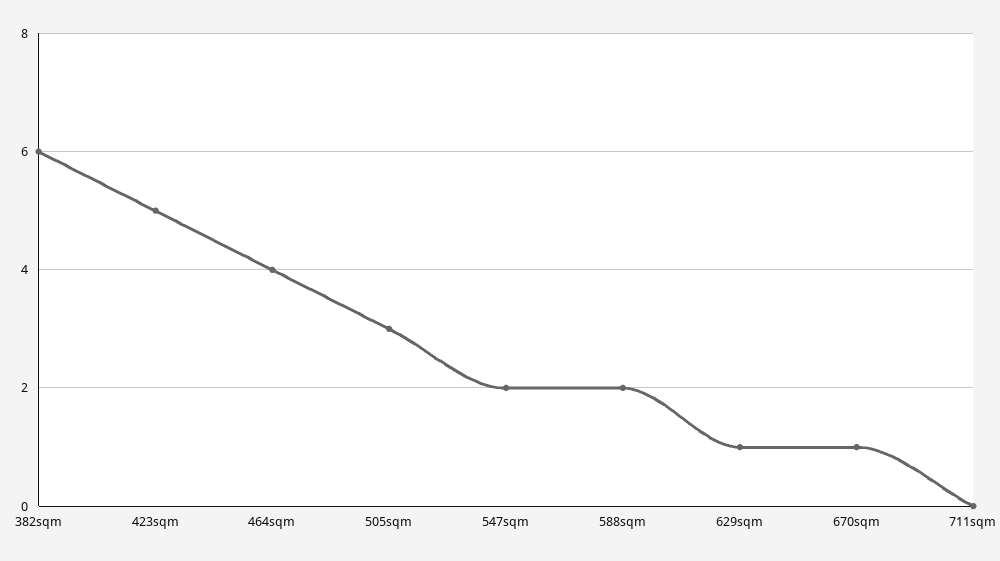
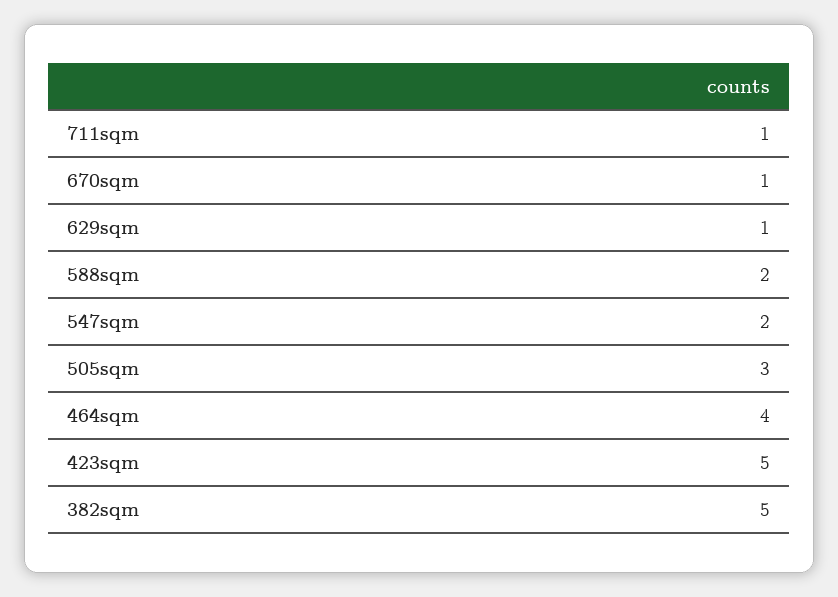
  {
-   "382sqm": 6,
+   "382sqm": 5,
    "423sqm": 5,
    "464sqm": 4,
    "505sqm": 3,
    "547sqm": 2,
    "588sqm": 2,
    "629sqm": 1,
    "670sqm": 1,
-   "711sqm": 0
+   "711sqm": 1
  }

